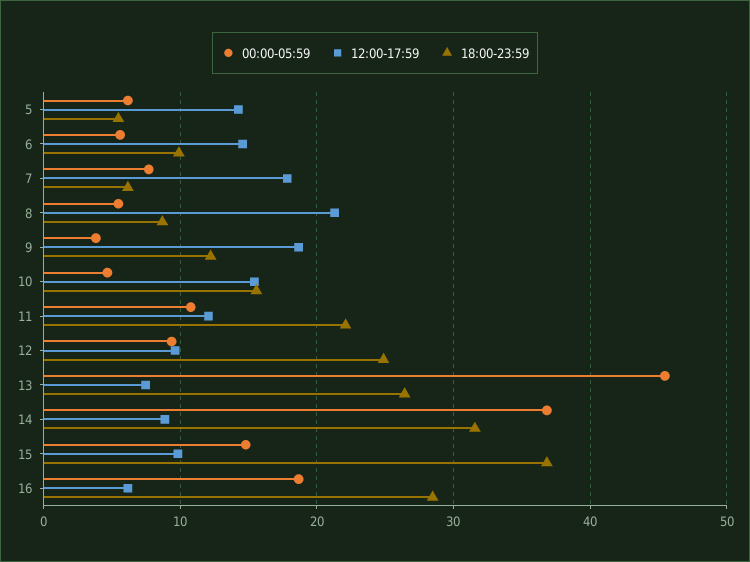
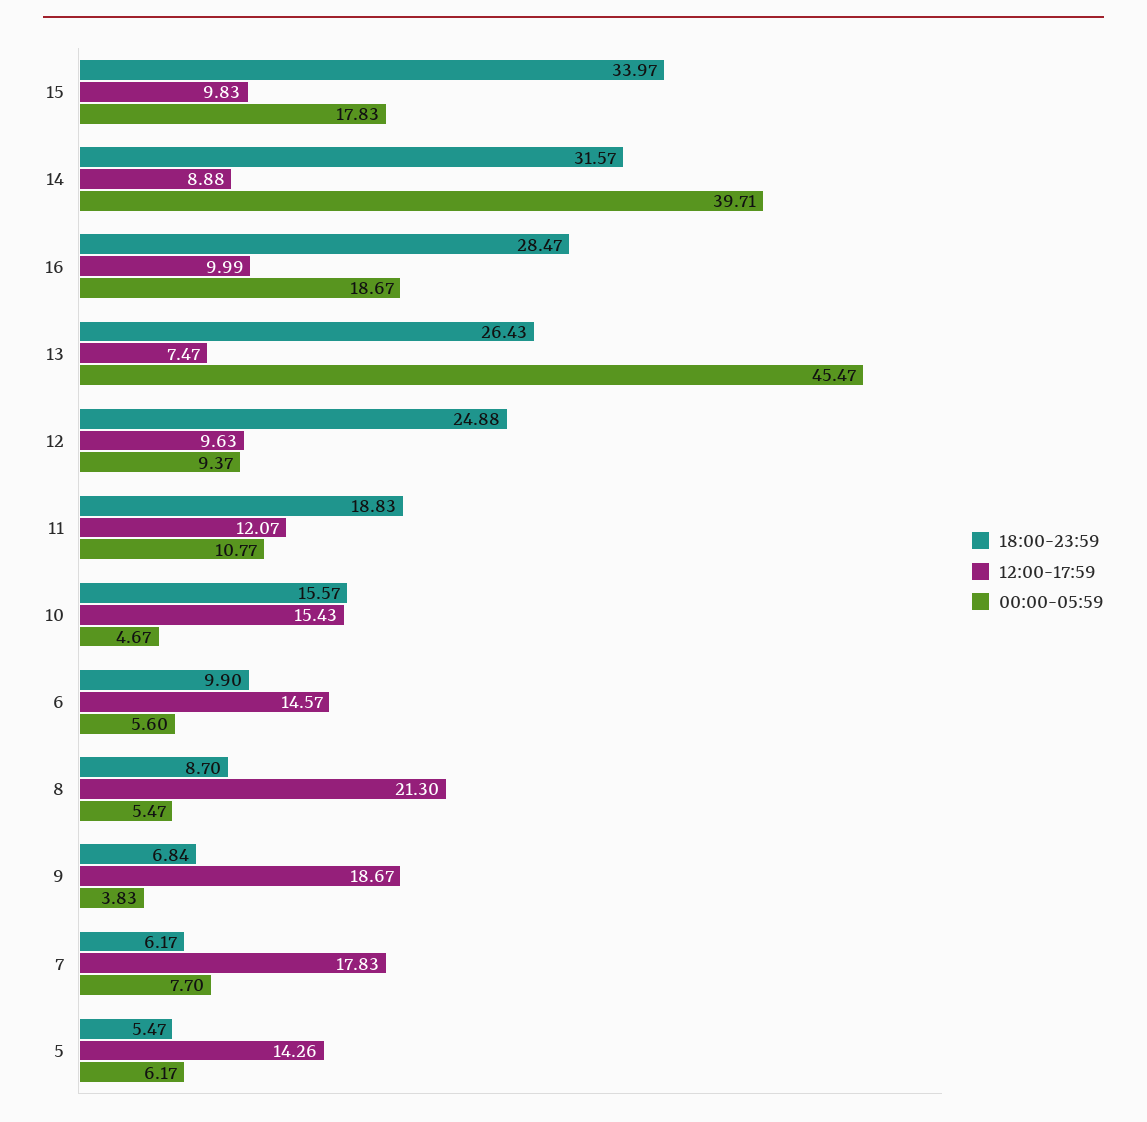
  {
    "00:00-05:59": {
      "5": 6.17,
      "6": 5.6,
      "7": 7.7,
      "8": 5.47,
      "9": 3.83,
      "10": 4.67,
      "11": 10.77,
      "12": 9.37,
      "13": 45.47,
-     "14": 37,
+     "14": 39.71,
-     "15": 15,
+     "15": 17.83,
      "16": 18.67
    },
    "12:00-17:59": {
      "5": 14.26,
      "6": 14.57,
      "7": 17.83,
      "8": 21.3,
      "9": 18.67,
      "10": 15.43,
      "11": 12.07,
      "12": 9.63,
      "13": 7.47,
      "14": 8.88,
      "15": 9.83,
-     "16": 6
+     "16": 9.99
    },
    "18:00-23:59": {
      "5": 5.47,
      "6": 9.9,
      "7": 6.17,
      "8": 8.7,
-     "9": 12,
+     "9": 6.84,
      "10": 15.57,
-     "11": 22,
+     "11": 18.83,
      "12": 24.88,
      "13": 26.43,
      "14": 31.57,
-     "15": 37,
+     "15": 33.97,
      "16": 28.47
    }
  }

